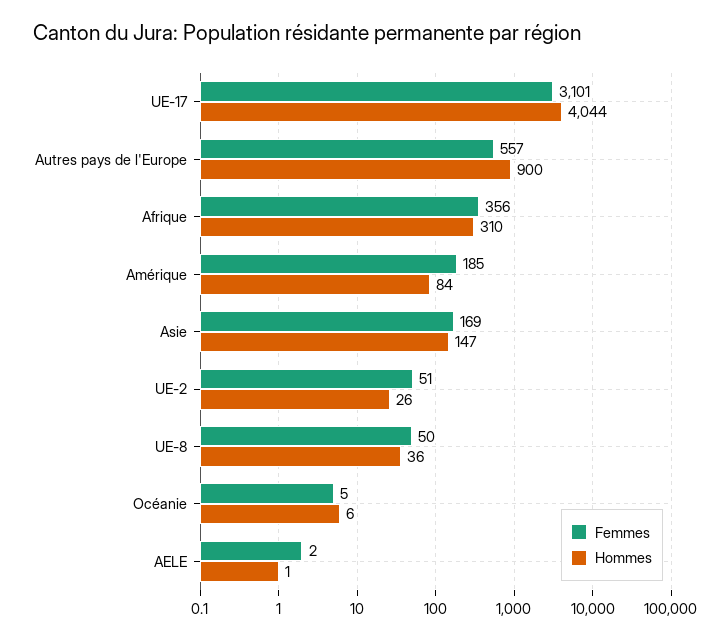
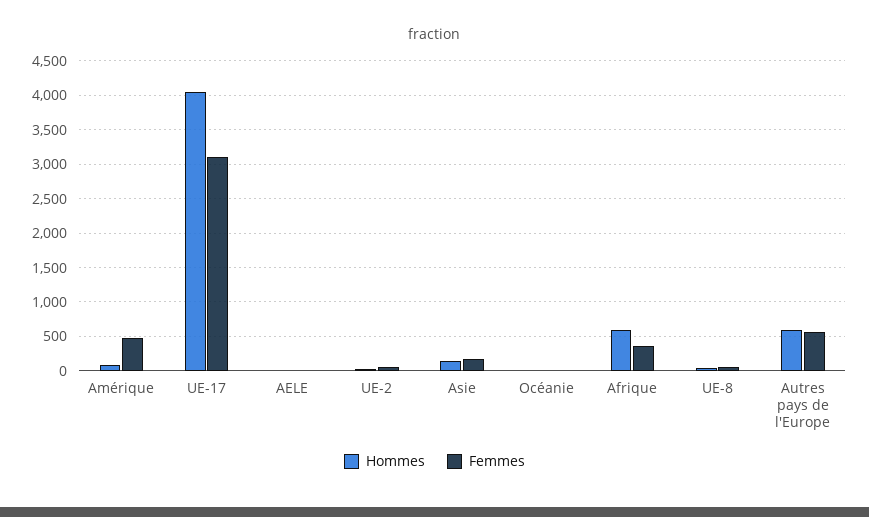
  {
    "Femmes": {
      "UE-17": 3101,
      "Autres pays de l'Europe": 557,
      "Afrique": 356,
-     "Amérique": 185,
+     "Amérique": 500,
      "Asie": 169,
      "UE-2": 51,
      "UE-8": 50,
      "Océanie": 5,
      "AELE": 2
    },
    "Hommes": {
      "UE-17": 4044,
-     "Autres pays de l'Europe": 900,
+     "Autres pays de l'Europe": 600,
-     "Afrique": 310,
+     "Afrique": 600,
      "Amérique": 84,
      "Asie": 147,
      "UE-2": 26,
      "UE-8": 36,
      "Océanie": 6,
      "AELE": 1
    }
  }

